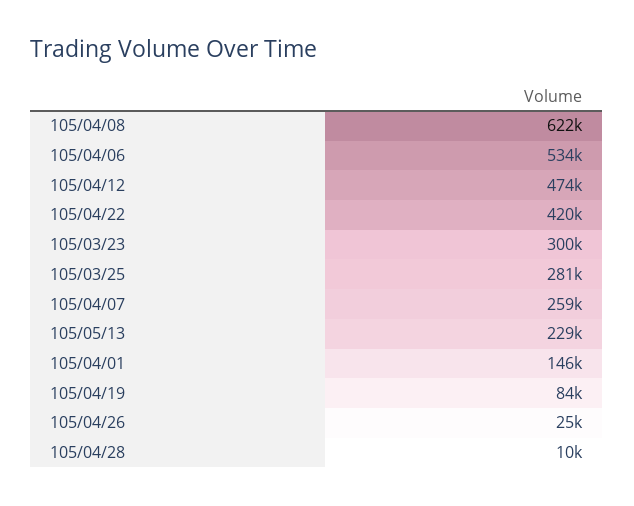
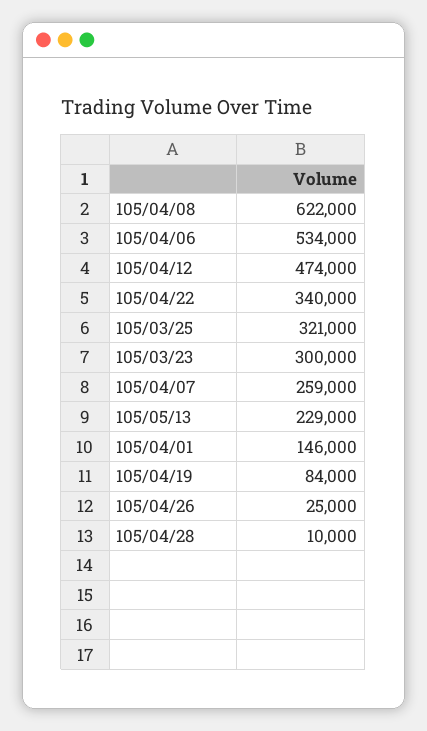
  {
    "105/04/08": 622000,
    "105/04/06": 534000,
    "105/04/12": 474000,
-   "105/04/22": 420000,
+   "105/04/22": 340000,
    "105/03/23": 300000,
-   "105/03/25": 281000,
+   "105/03/25": 321000,
    "105/04/07": 259000,
    "105/05/13": 229000,
    "105/04/01": 146000,
    "105/04/19": 84000,
    "105/04/26": 25000,
    "105/04/28": 10000
  }

